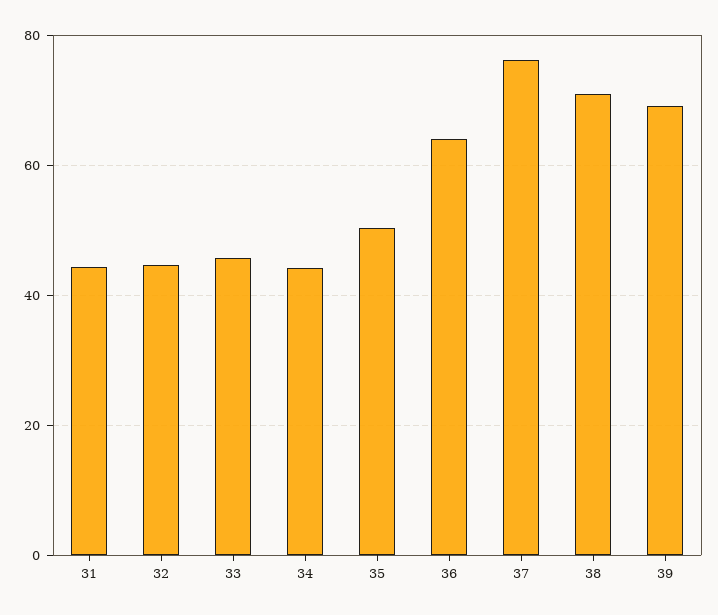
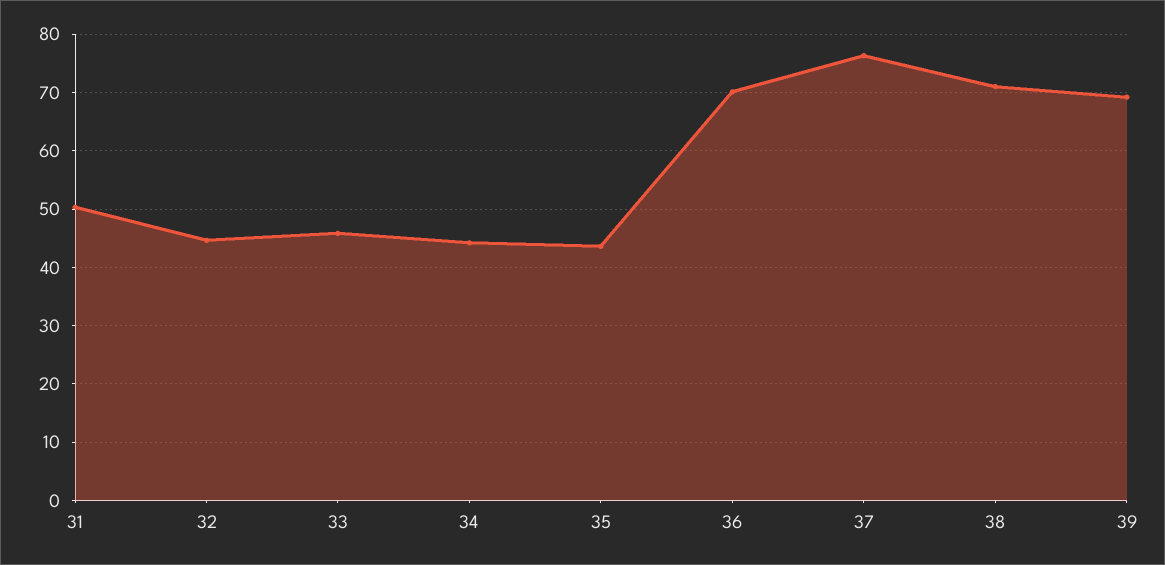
  {
-   "31": 44,
+   "31": 50,
    "32": 44,
    "33": 46,
    "34": 44,
-   "35": 50,
+   "35": 44,
-   "36": 64,
+   "36": 70,
    "37": 76,
    "38": 72,
    "39": 70
  }

